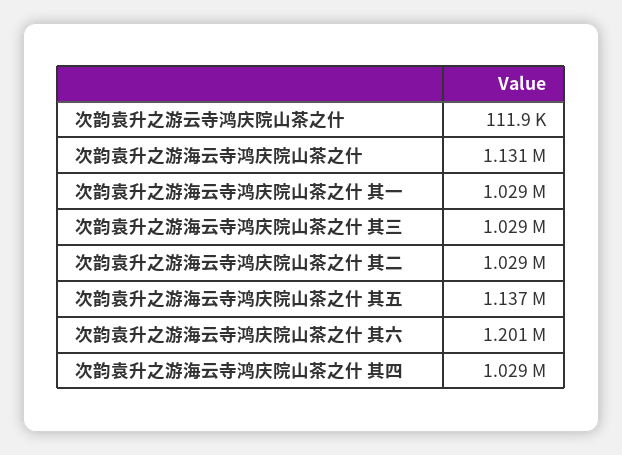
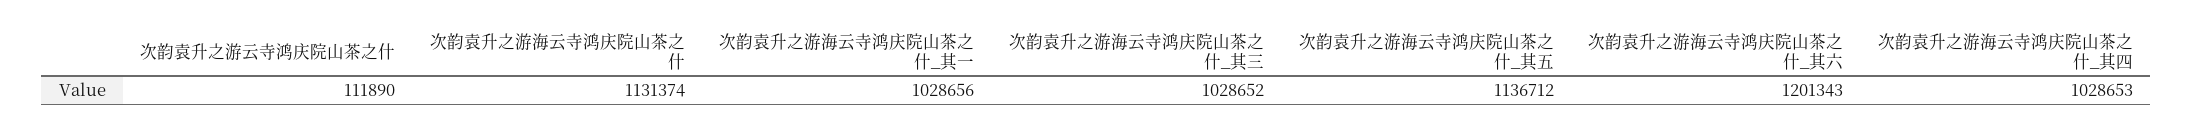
  {
    "次韵袁升之游云寺鸿庆院山茶之什": 111890,
    "次韵袁升之游海云寺鸿庆院山茶之什": 1131374,
    "次韵袁升之游海云寺鸿庆院山茶之什 其一": 1028656,
    "次韵袁升之游海云寺鸿庆院山茶之什 其三": 1028652,
-   "次韵袁升之游海云寺鸿庆院山茶之什 其二": 1029000,
    "次韵袁升之游海云寺鸿庆院山茶之什 其五": 1136712,
    "次韵袁升之游海云寺鸿庆院山茶之什 其六": 1201343,
    "次韵袁升之游海云寺鸿庆院山茶之什 其四": 1028653
  }

